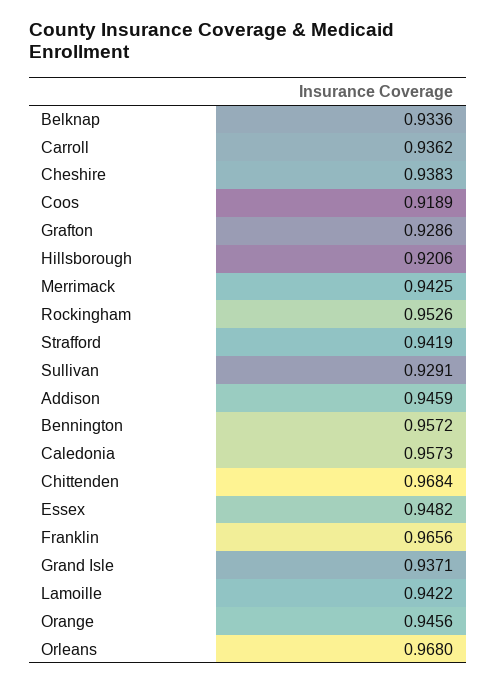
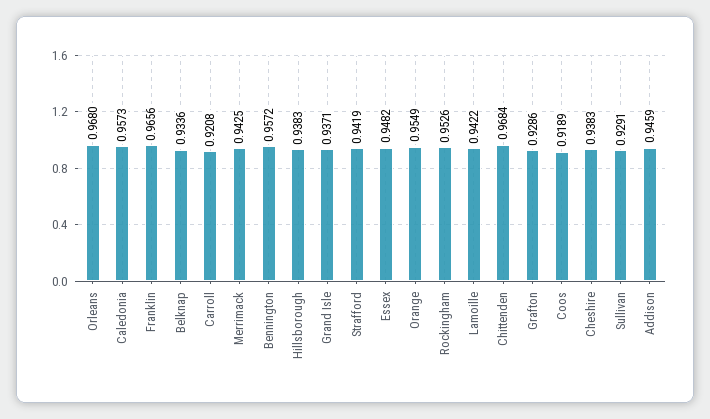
  {
    "Belknap": 0.9336,
-   "Carroll": 0.9362,
+   "Carroll": 0.9208,
    "Cheshire": 0.9383,
    "Coos": 0.9189,
    "Grafton": 0.9286,
-   "Hillsborough": 0.9206,
+   "Hillsborough": 0.9383,
    "Merrimack": 0.9425,
    "Rockingham": 0.9526,
    "Strafford": 0.9419,
    "Sullivan": 0.9291,
    "Addison": 0.9459,
    "Bennington": 0.9572,
    "Caledonia": 0.9573,
    "Chittenden": 0.9684,
    "Essex": 0.9482,
    "Franklin": 0.9656,
    "Grand Isle": 0.9371,
    "Lamoille": 0.9422,
-   "Orange": 0.9456,
+   "Orange": 0.9549,
    "Orleans": 0.968
  }

